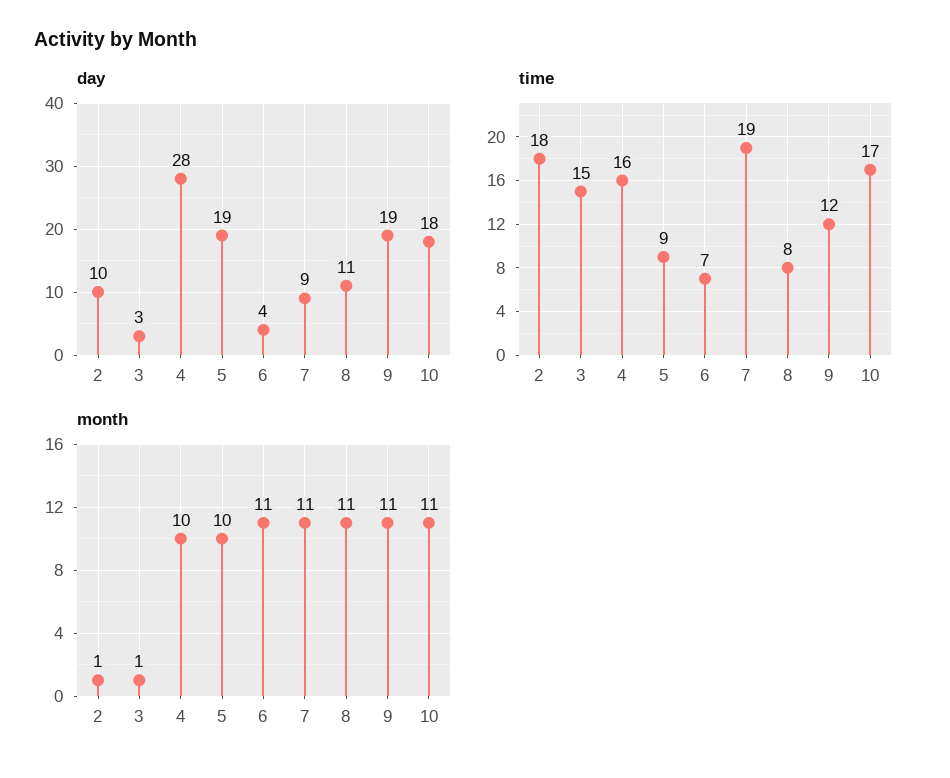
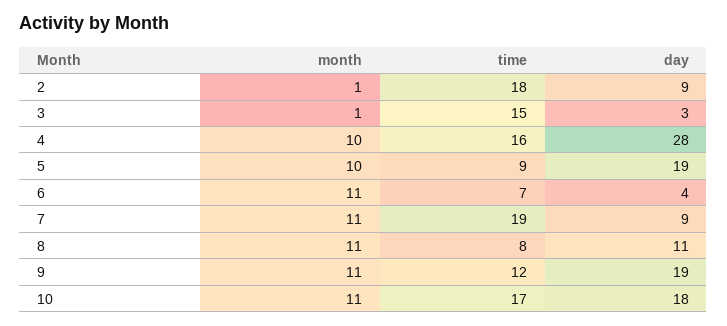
  {
    "day": {
-     "2": 10,
+     "2": 9,
      "3": 3,
      "4": 28,
      "5": 19,
      "6": 4,
      "7": 9,
      "8": 11,
      "9": 19,
      "10": 18
    },
    "time": {
      "2": 18,
      "3": 15,
      "4": 16,
      "5": 9,
      "6": 7,
      "7": 19,
      "8": 8,
      "9": 12,
      "10": 17
    },
    "month": {
      "2": 1,
      "3": 1,
      "4": 10,
      "5": 10,
      "6": 11,
      "7": 11,
      "8": 11,
      "9": 11,
      "10": 11
    }
  }

